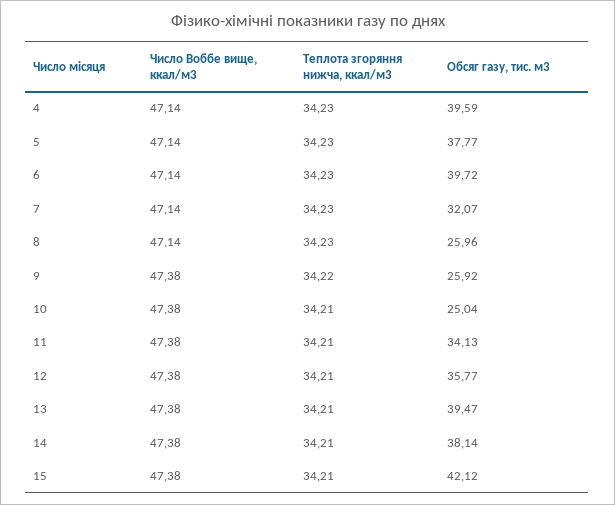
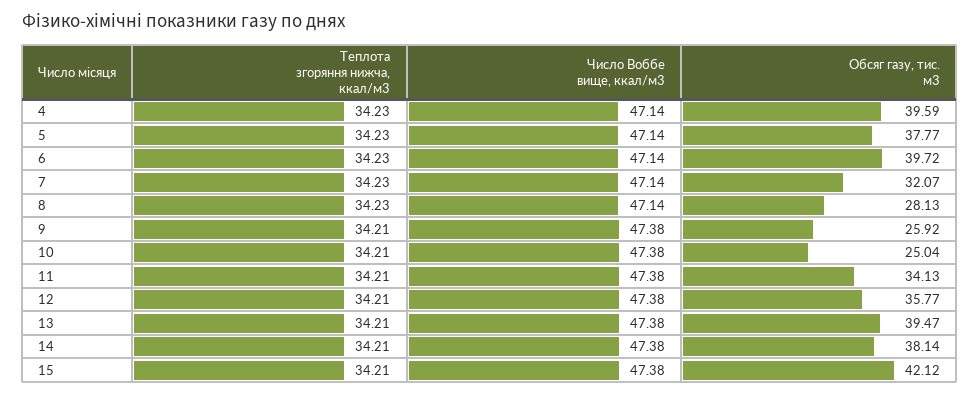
  {
    "Число Воббе вище, ккал/м3": {
      "4": 47.14,
      "5": 47.14,
      "6": 47.14,
      "7": 47.14,
      "8": 47.14,
      "9": 47.38,
      "10": 47.38,
      "11": 47.38,
      "12": 47.38,
      "13": 47.38,
      "14": 47.38,
      "15": 47.38
    },
    "Теплота згоряння нижча, ккал/м3": {
      "4": 34.23,
      "5": 34.23,
      "6": 34.23,
      "7": 34.23,
      "8": 34.23,
-     "9": 34.22,
+     "9": 34.21,
      "10": 34.21,
      "11": 34.21,
      "12": 34.21,
      "13": 34.21,
      "14": 34.21,
      "15": 34.21
    },
    "Обсяг газу, тис. м3": {
      "4": 39.59,
      "5": 37.77,
      "6": 39.72,
      "7": 32.07,
-     "8": 25.96,
+     "8": 28.13,
      "9": 25.92,
      "10": 25.04,
      "11": 34.13,
      "12": 35.77,
      "13": 39.47,
      "14": 38.14,
      "15": 42.12
    }
  }

